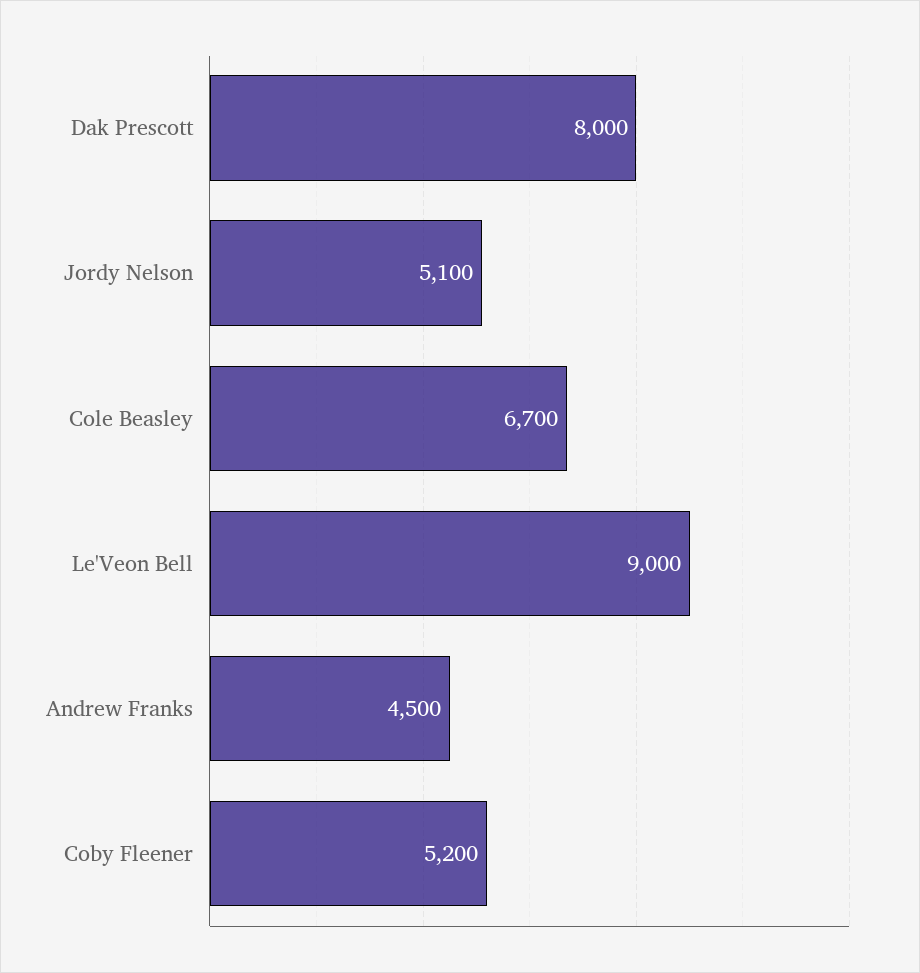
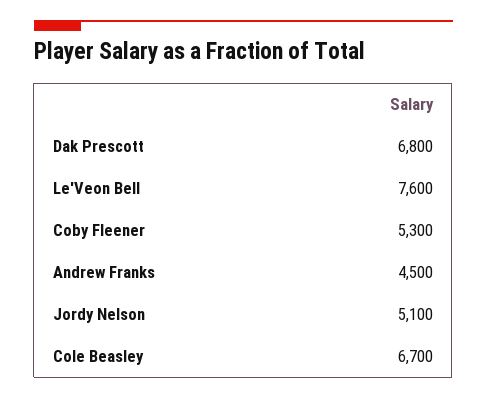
  {
-   "Dak Prescott": 8000,
+   "Dak Prescott": 6800,
    "Jordy Nelson": 5100,
    "Cole Beasley": 6700,
-   "Le'Veon Bell": 9000,
+   "Le'Veon Bell": 7600,
    "Andrew Franks": 4500,
-   "Coby Fleener": 5200
+   "Coby Fleener": 5300
  }

